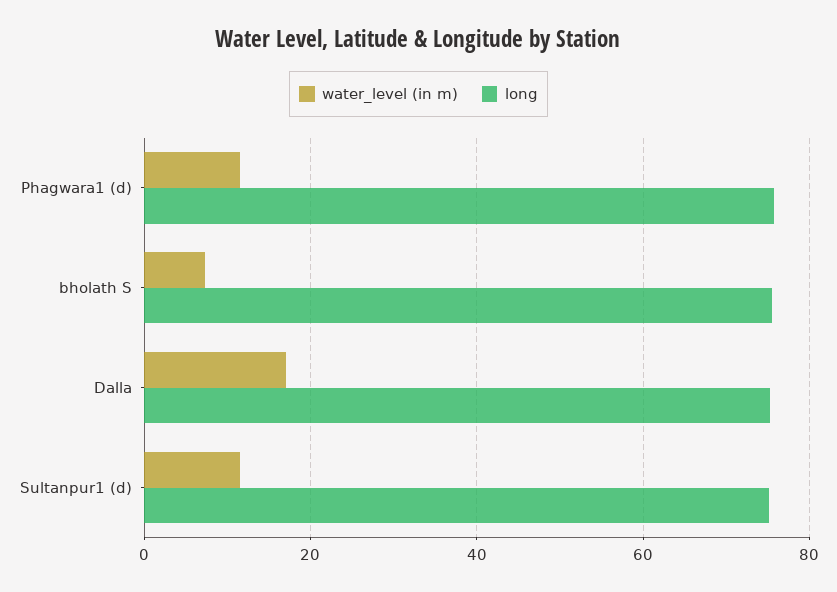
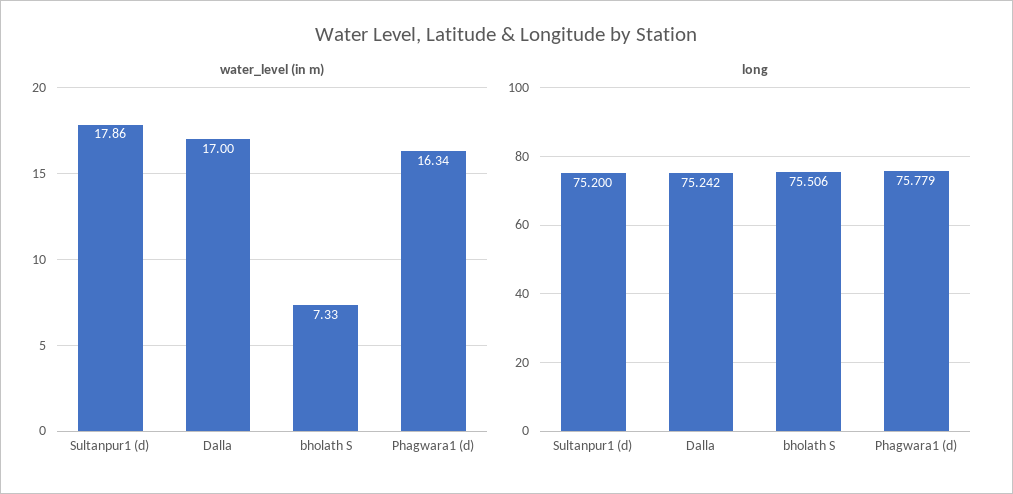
  {
    "water_level (in m)": {
-     "Phagwara1 (d)": 12,
+     "Phagwara1 (d)": 16.34,
      "bholath S": 7.33,
      "Dalla": 17,
-     "Sultanpur1 (d)": 12
+     "Sultanpur1 (d)": 17.86
    },
    "long": {
      "Phagwara1 (d)": 75.779,
      "bholath S": 75.506,
      "Dalla": 75.242,
      "Sultanpur1 (d)": 75.2
    }
  }

